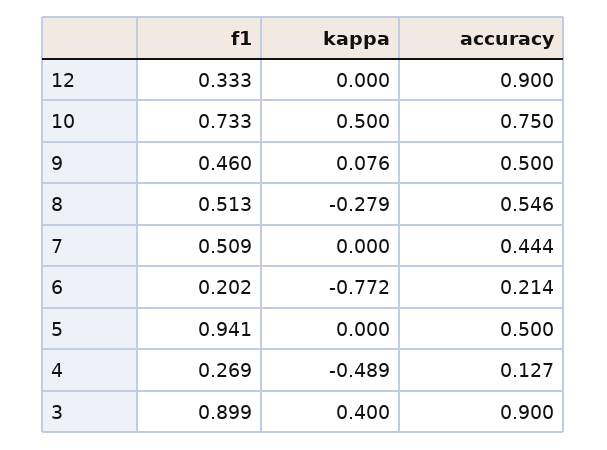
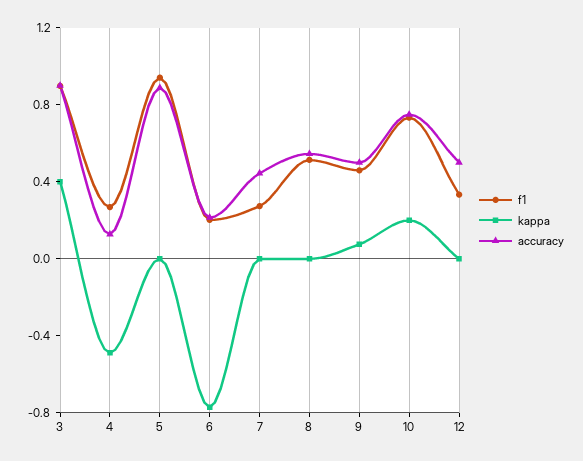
  {
    "f1": {
      "12": 0.333,
      "10": 0.733,
      "9": 0.46,
      "8": 0.513,
-     "7": 0.509,
+     "7": 0.3,
      "6": 0.202,
      "5": 0.941,
      "4": 0.269,
      "3": 0.899
    },
    "kappa": {
      "12": 0,
-     "10": 0.5,
+     "10": 0.2,
      "9": 0.076,
-     "8": -0.279,
+     "8": 0,
      "7": 0,
      "6": -0.772,
      "5": 0,
      "4": -0.489,
      "3": 0.4
    },
    "accuracy": {
-     "12": 0.9,
+     "12": 0.5,
      "10": 0.75,
      "9": 0.5,
      "8": 0.546,
      "7": 0.444,
      "6": 0.214,
-     "5": 0.5,
+     "5": 0.9,
      "4": 0.127,
      "3": 0.9
    }
  }

